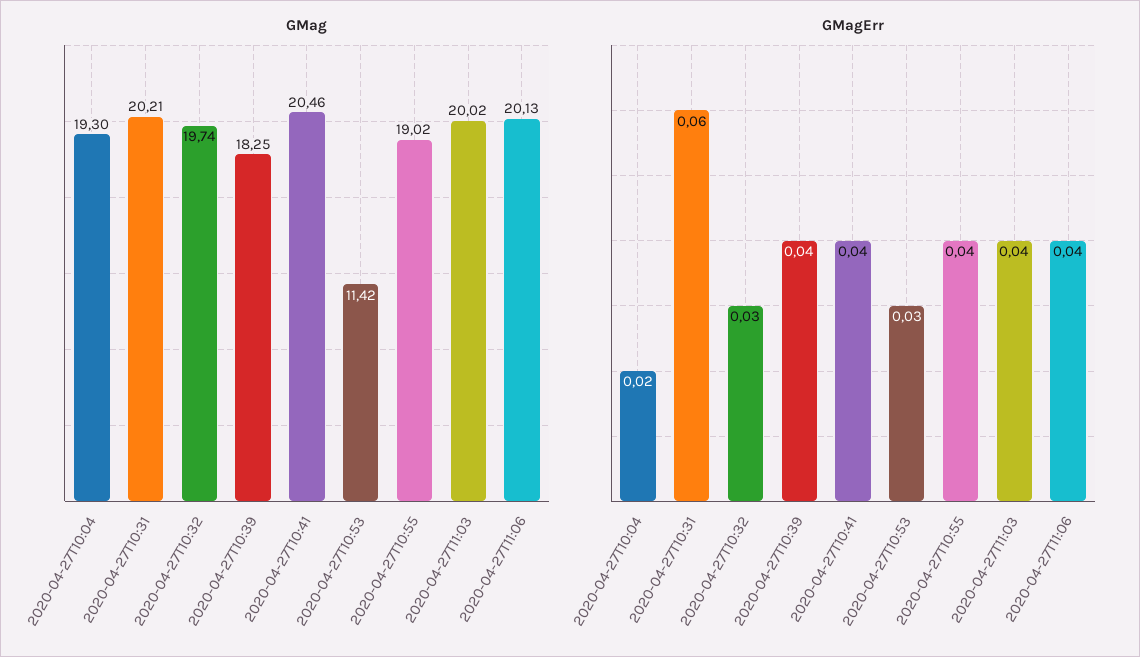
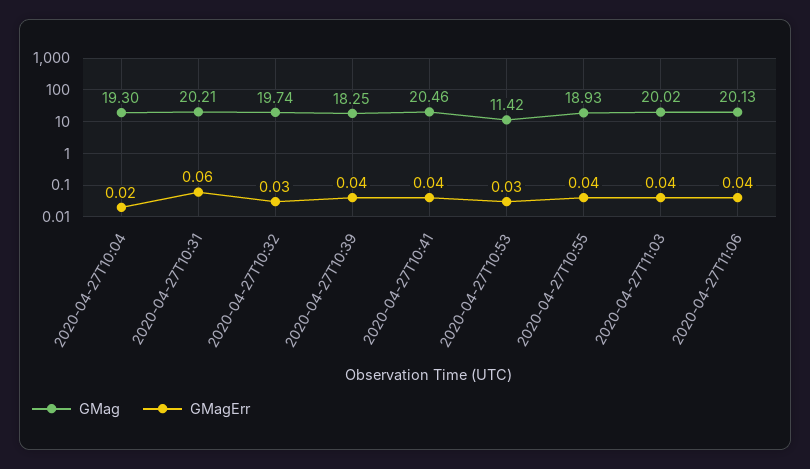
  {
    "GMag": {
      "2020-04-27T10:04": 19.3,
      "2020-04-27T10:31": 20.21,
      "2020-04-27T10:32": 19.74,
      "2020-04-27T10:39": 18.25,
      "2020-04-27T10:41": 20.46,
      "2020-04-27T10:53": 11.42,
-     "2020-04-27T10:55": 19.02,
+     "2020-04-27T10:55": 18.93,
      "2020-04-27T11:03": 20.02,
      "2020-04-27T11:06": 20.13
    },
    "GMagErr": {
      "2020-04-27T10:04": 0.02,
      "2020-04-27T10:31": 0.06,
      "2020-04-27T10:32": 0.03,
      "2020-04-27T10:39": 0.04,
      "2020-04-27T10:41": 0.04,
      "2020-04-27T10:53": 0.03,
      "2020-04-27T10:55": 0.04,
      "2020-04-27T11:03": 0.04,
      "2020-04-27T11:06": 0.04
    }
  }

